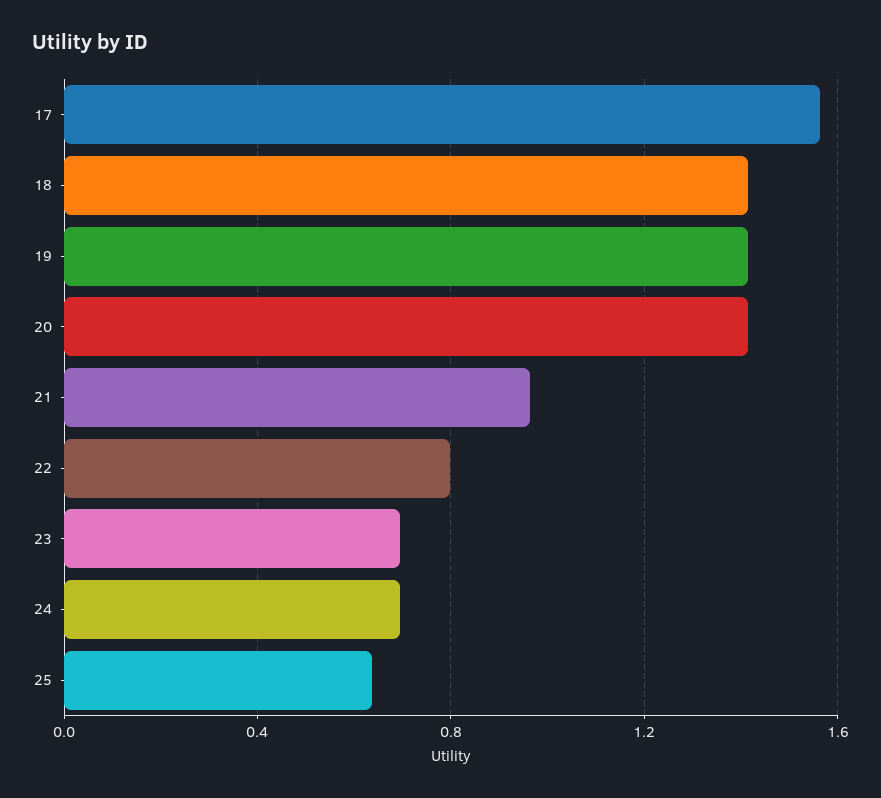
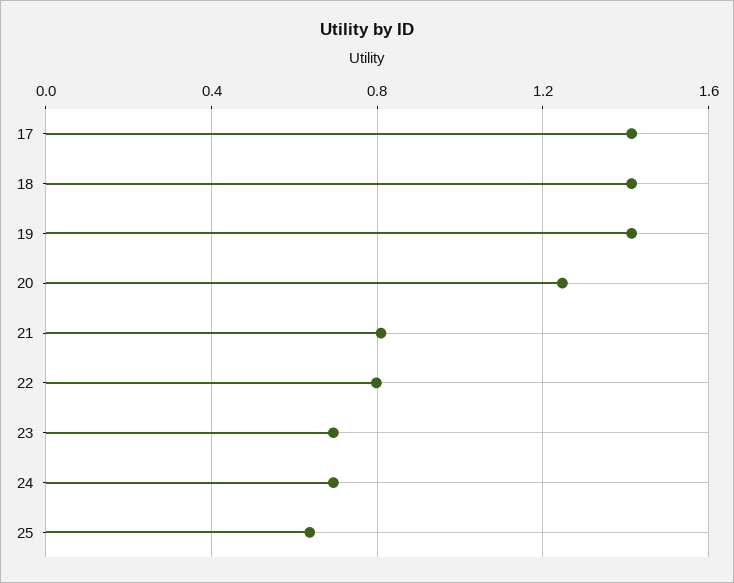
  {
-   "17": 1.55,
+   "17": 1.4,
    "18": 1.4,
    "19": 1.4,
-   "20": 1.4,
+   "20": 1.25,
-   "21": 0.95,
+   "21": 0.8,
    "22": 0.8,
    "23": 0.7,
    "24": 0.7,
    "25": 0.65
  }

